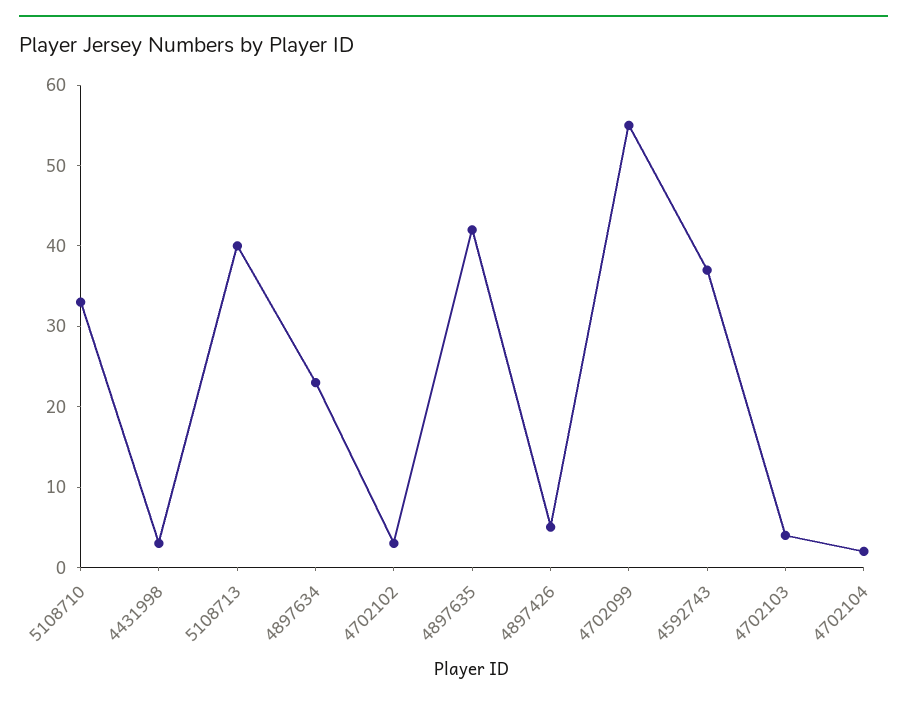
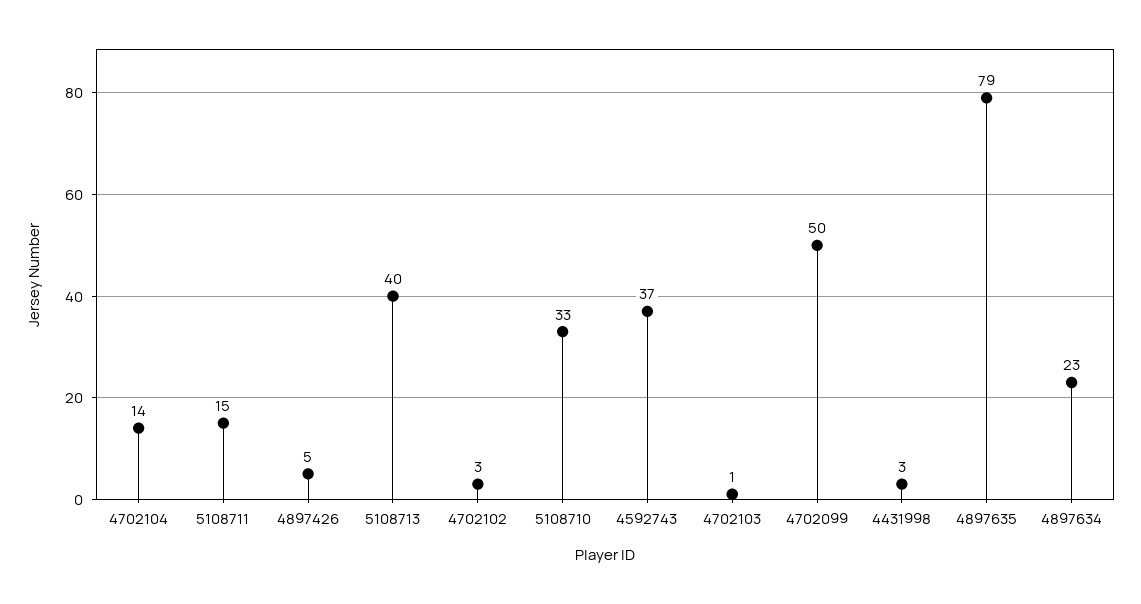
  {
    "5108710": 33,
    "4431998": 3,
    "5108713": 40,
    "4897634": 23,
    "4702102": 3,
-   "4897635": 42,
+   "4897635": 79,
    "4897426": 5,
-   "4702099": 55,
+   "4702099": 50,
    "4592743": 37,
-   "4702103": 4,
+   "4702103": 1,
-   "4702104": 2
+   "4702104": 14,
+   "5108711": 15
  }

